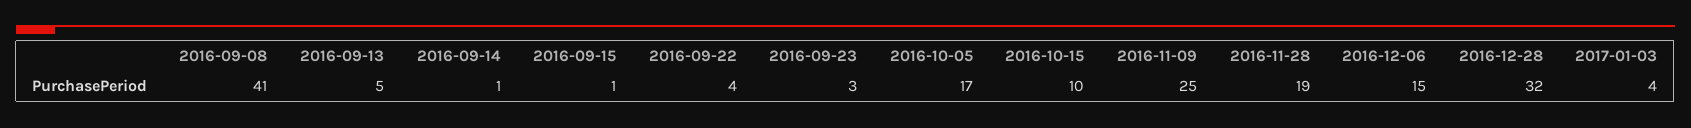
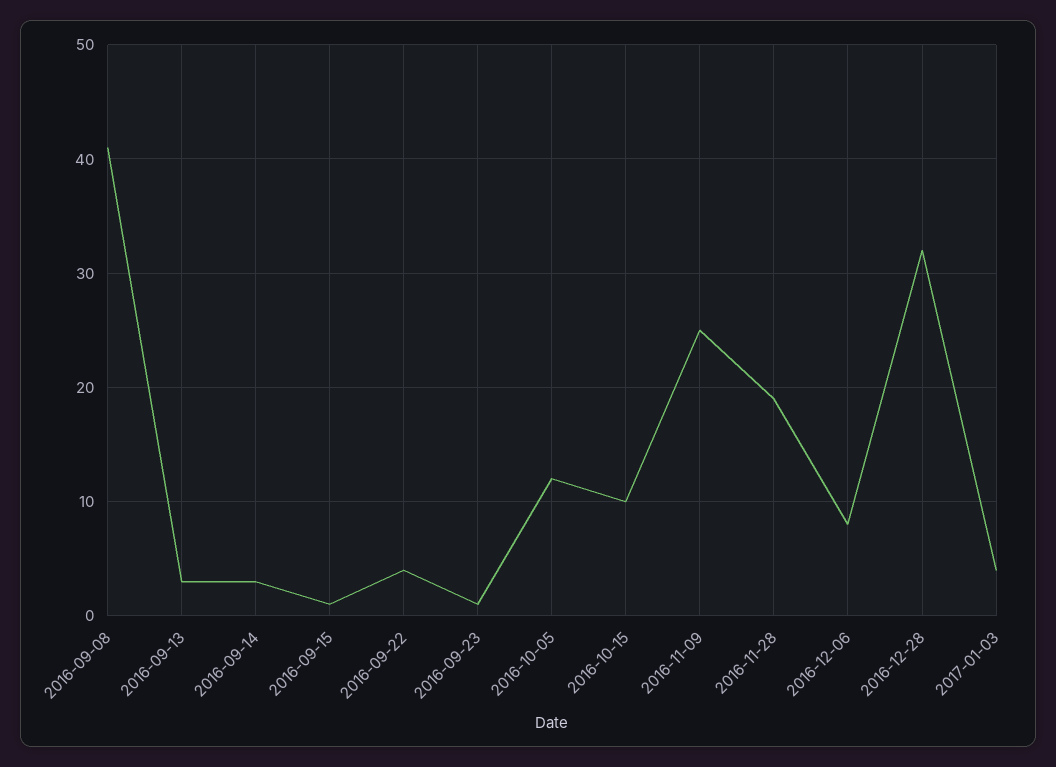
  {
    "2016-09-08": 41,
-   "2016-09-13": 5,
+   "2016-09-13": 3,
-   "2016-09-14": 1,
+   "2016-09-14": 3,
    "2016-09-15": 1,
    "2016-09-22": 4,
-   "2016-09-23": 3,
+   "2016-09-23": 1,
-   "2016-10-05": 17,
+   "2016-10-05": 12,
    "2016-10-15": 10,
    "2016-11-09": 25,
    "2016-11-28": 19,
-   "2016-12-06": 15,
+   "2016-12-06": 8,
    "2016-12-28": 32,
    "2017-01-03": 4
  }

